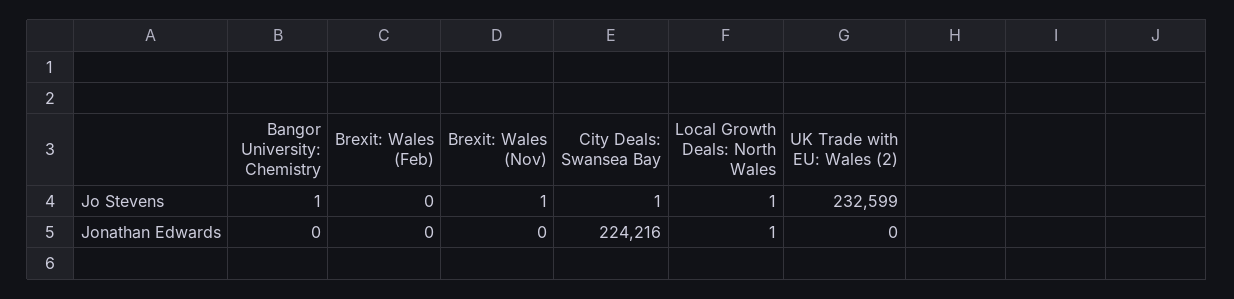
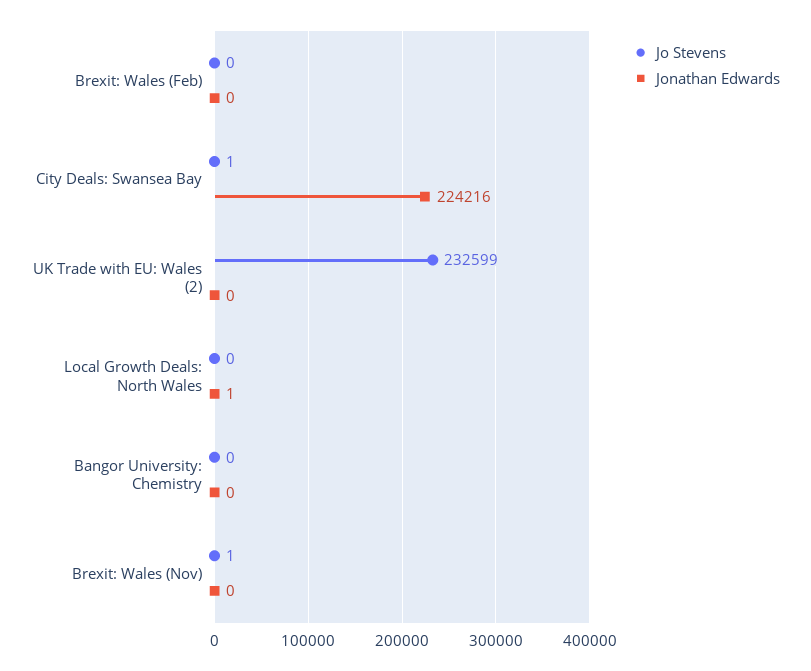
  {
    "Jo Stevens": {
-     "Bangor University: Chemistry": 1,
+     "Bangor University: Chemistry": 0,
      "Brexit: Wales (Feb)": 0,
      "Brexit: Wales (Nov)": 1,
      "City Deals: Swansea Bay": 1,
-     "Local Growth Deals: North Wales": 1,
+     "Local Growth Deals: North Wales": 0,
      "UK Trade with EU: Wales (2)": 232599
    },
    "Jonathan Edwards": {
      "Bangor University: Chemistry": 0,
      "Brexit: Wales (Feb)": 0,
      "Brexit: Wales (Nov)": 0,
      "City Deals: Swansea Bay": 224216,
      "Local Growth Deals: North Wales": 1,
      "UK Trade with EU: Wales (2)": 0
    }
  }

